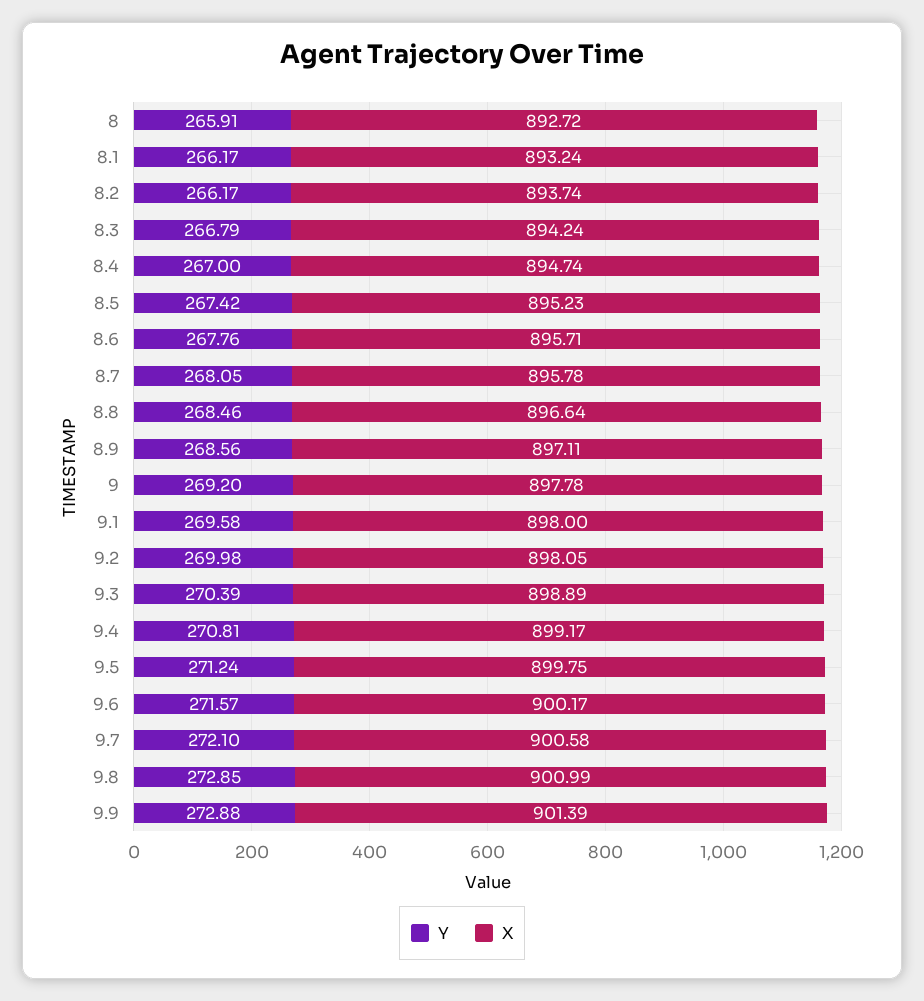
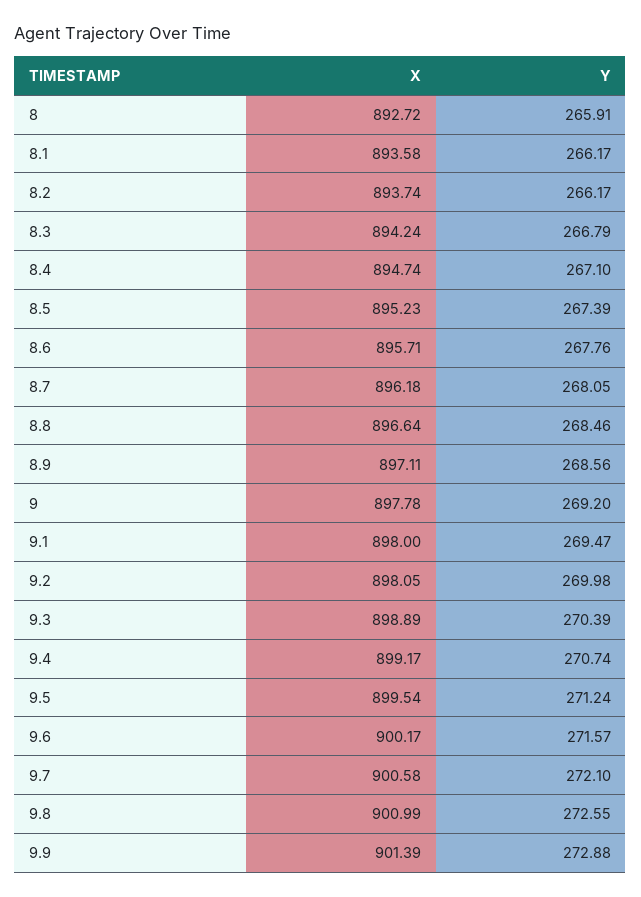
  {
    "Y": {
      "8": 265.91,
      "8.1": 266.17,
      "8.2": 266.17,
      "8.3": 266.79,
-     "8.4": 267,
+     "8.4": 267.1,
-     "8.5": 267.42,
+     "8.5": 267.39,
      "8.6": 267.76,
      "8.7": 268.05,
      "8.8": 268.46,
      "8.9": 268.56,
      "9": 269.2,
-     "9.1": 269.58,
+     "9.1": 269.47,
      "9.2": 269.98,
      "9.3": 270.39,
-     "9.4": 270.81,
+     "9.4": 270.74,
      "9.5": 271.24,
      "9.6": 271.57,
      "9.7": 272.1,
-     "9.8": 272.85,
+     "9.8": 272.55,
      "9.9": 272.88
    },
    "X": {
      "8": 892.72,
-     "8.1": 893.24,
+     "8.1": 893.58,
      "8.2": 893.74,
      "8.3": 894.24,
      "8.4": 894.74,
      "8.5": 895.23,
      "8.6": 895.71,
-     "8.7": 895.78,
+     "8.7": 896.18,
      "8.8": 896.64,
      "8.9": 897.11,
      "9": 897.78,
      "9.1": 898,
      "9.2": 898.05,
      "9.3": 898.89,
      "9.4": 899.17,
-     "9.5": 899.75,
+     "9.5": 899.54,
      "9.6": 900.17,
      "9.7": 900.58,
      "9.8": 900.99,
      "9.9": 901.39
    }
  }

